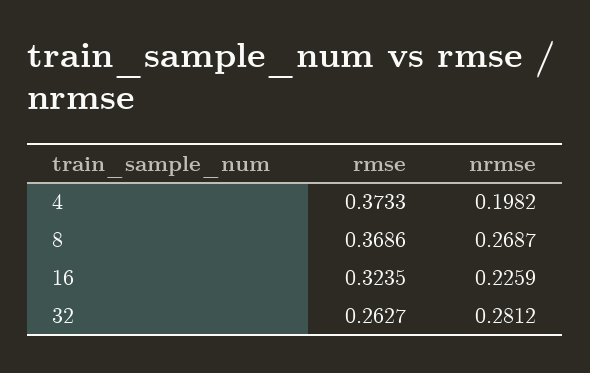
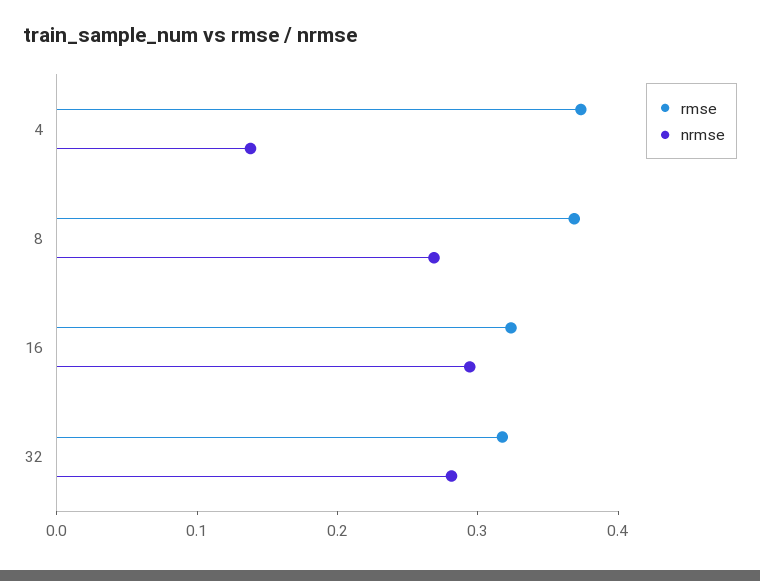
  {
    "rmse": {
      "4": 0.3733,
      "8": 0.3686,
      "16": 0.3235,
-     "32": 0.2627
+     "32": 0.32
    },
    "nrmse": {
-     "4": 0.1982,
+     "4": 0.14,
      "8": 0.2687,
-     "16": 0.2259,
+     "16": 0.3,
      "32": 0.2812
    }
  }

